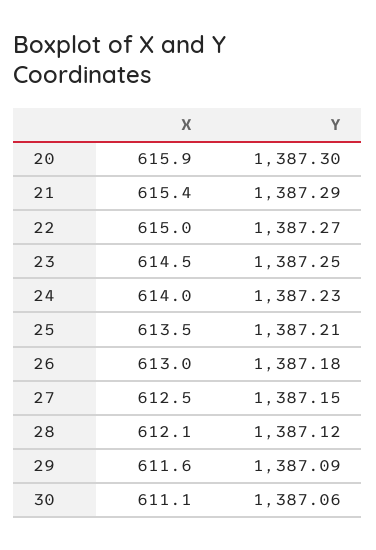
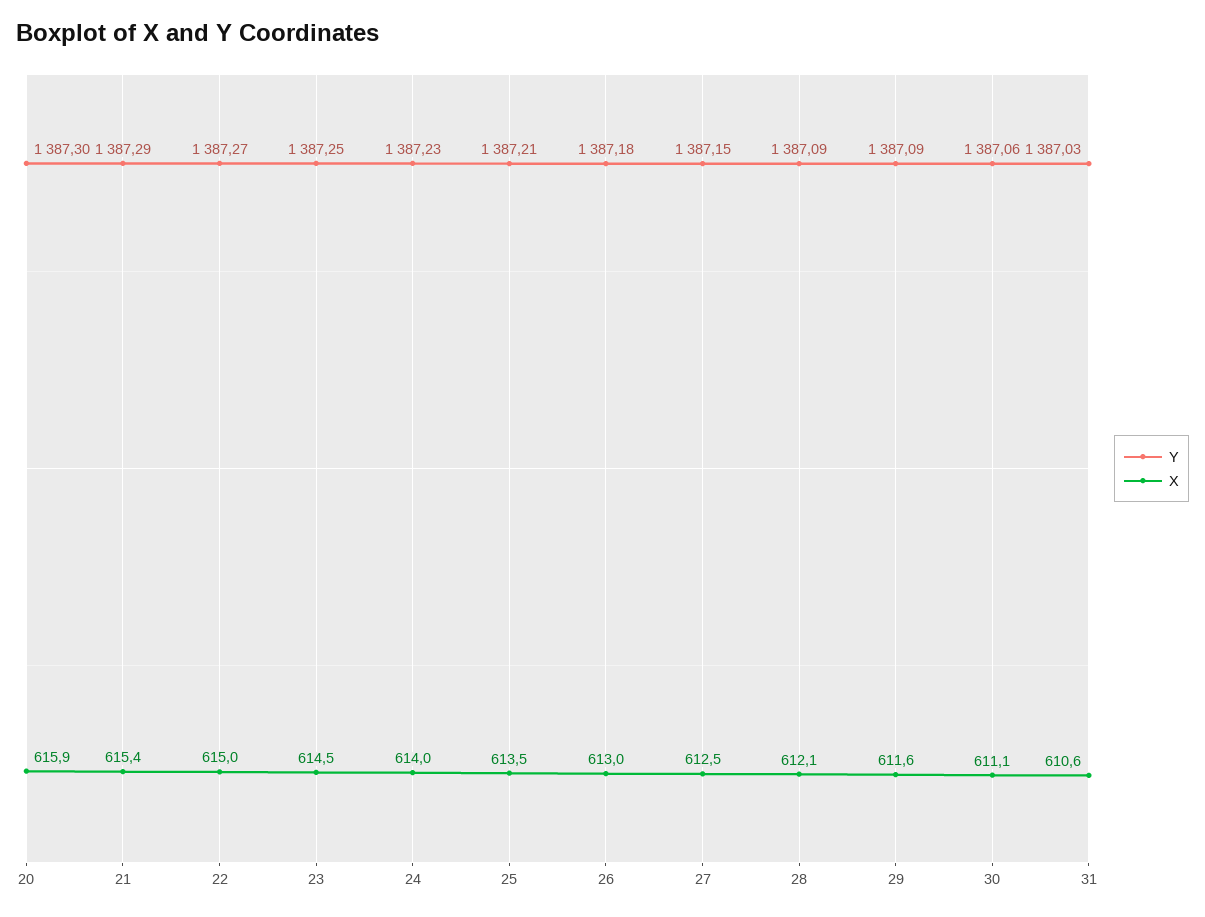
  {
    "X": {
      "20": 615.9,
      "21": 615.4,
      "22": 615,
      "23": 614.5,
      "24": 614,
      "25": 613.5,
      "26": 613,
      "27": 612.5,
      "28": 612.1,
      "29": 611.6,
-     "30": 611.1
+     "30": 611.1,
+     "31": 610.6
    },
    "Y": {
      "20": 1387.3,
      "21": 1387.29,
      "22": 1387.27,
      "23": 1387.25,
      "24": 1387.23,
      "25": 1387.21,
      "26": 1387.18,
      "27": 1387.15,
-     "28": 1387.12,
+     "28": 1387.09,
      "29": 1387.09,
-     "30": 1387.06
+     "30": 1387.06,
+     "31": 1387.03
    }
  }

